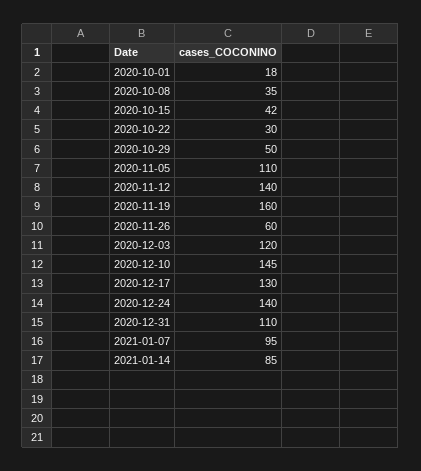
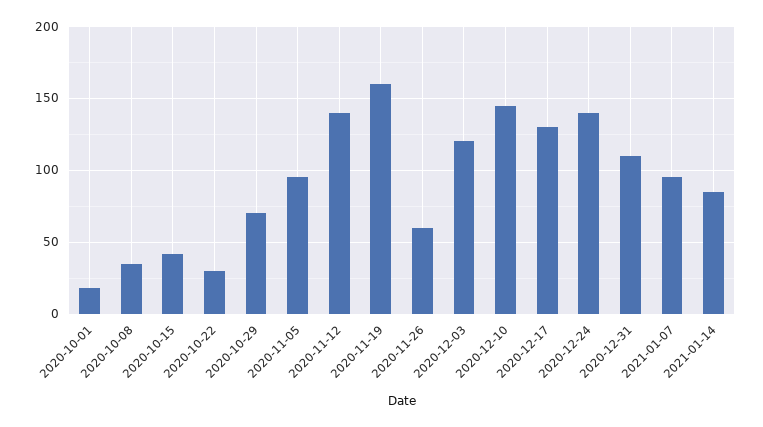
  {
    "2020-10-01": 18,
    "2020-10-08": 35,
    "2020-10-15": 42,
    "2020-10-22": 30,
-   "2020-10-29": 50,
+   "2020-10-29": 70,
-   "2020-11-05": 110,
+   "2020-11-05": 95,
    "2020-11-12": 140,
    "2020-11-19": 160,
    "2020-11-26": 60,
    "2020-12-03": 120,
    "2020-12-10": 145,
    "2020-12-17": 130,
    "2020-12-24": 140,
    "2020-12-31": 110,
    "2021-01-07": 95,
    "2021-01-14": 85
  }

